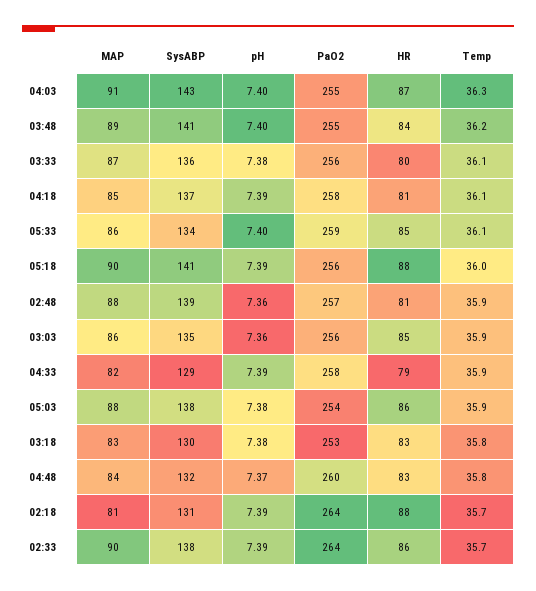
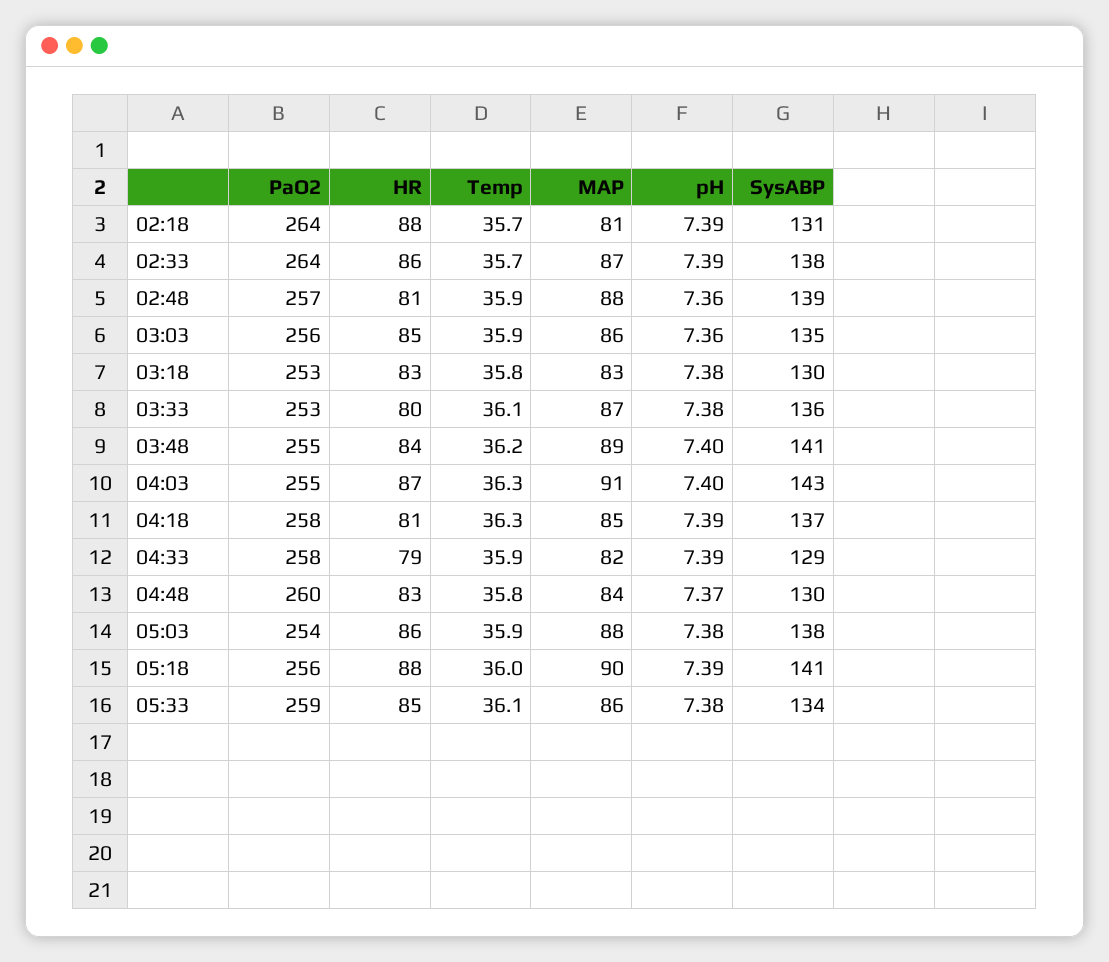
  {
    "MAP": {
      "04:03": 91,
      "03:48": 89,
      "03:33": 87,
      "04:18": 85,
      "05:33": 86,
      "05:18": 90,
      "02:48": 88,
      "03:03": 86,
      "04:33": 82,
      "05:03": 88,
      "03:18": 83,
      "04:48": 84,
      "02:18": 81,
-     "02:33": 90
+     "02:33": 87
    },
    "SysABP": {
      "04:03": 143,
      "03:48": 141,
      "03:33": 136,
      "04:18": 137,
      "05:33": 134,
      "05:18": 141,
      "02:48": 139,
      "03:03": 135,
      "04:33": 129,
      "05:03": 138,
      "03:18": 130,
-     "04:48": 132,
+     "04:48": 130,
      "02:18": 131,
      "02:33": 138
    },
    "pH": {
      "04:03": 7.4,
      "03:48": 7.4,
      "03:33": 7.38,
      "04:18": 7.39,
-     "05:33": 7.4,
+     "05:33": 7.38,
      "05:18": 7.39,
      "02:48": 7.36,
      "03:03": 7.36,
      "04:33": 7.39,
      "05:03": 7.38,
      "03:18": 7.38,
      "04:48": 7.37,
      "02:18": 7.39,
      "02:33": 7.39
    },
    "PaO2": {
      "04:03": 255,
      "03:48": 255,
-     "03:33": 256,
+     "03:33": 253,
      "04:18": 258,
      "05:33": 259,
      "05:18": 256,
      "02:48": 257,
      "03:03": 256,
      "04:33": 258,
      "05:03": 254,
      "03:18": 253,
      "04:48": 260,
      "02:18": 264,
      "02:33": 264
    },
    "HR": {
      "04:03": 87,
      "03:48": 84,
      "03:33": 80,
      "04:18": 81,
      "05:33": 85,
      "05:18": 88,
      "02:48": 81,
      "03:03": 85,
      "04:33": 79,
      "05:03": 86,
      "03:18": 83,
      "04:48": 83,
      "02:18": 88,
      "02:33": 86
    },
    "Temp": {
      "04:03": 36.3,
      "03:48": 36.2,
      "03:33": 36.1,
-     "04:18": 36.1,
+     "04:18": 36.3,
      "05:33": 36.1,
      "05:18": 36,
      "02:48": 35.9,
      "03:03": 35.9,
      "04:33": 35.9,
      "05:03": 35.9,
      "03:18": 35.8,
      "04:48": 35.8,
      "02:18": 35.7,
      "02:33": 35.7
    }
  }

